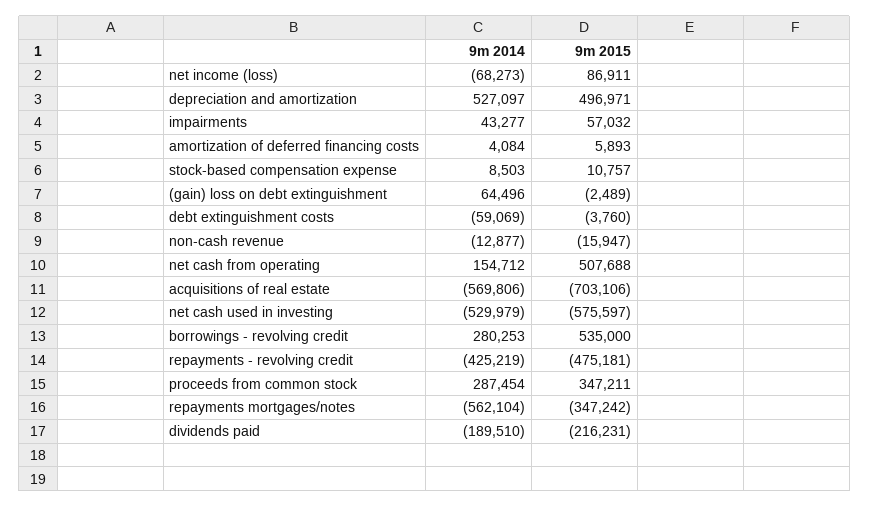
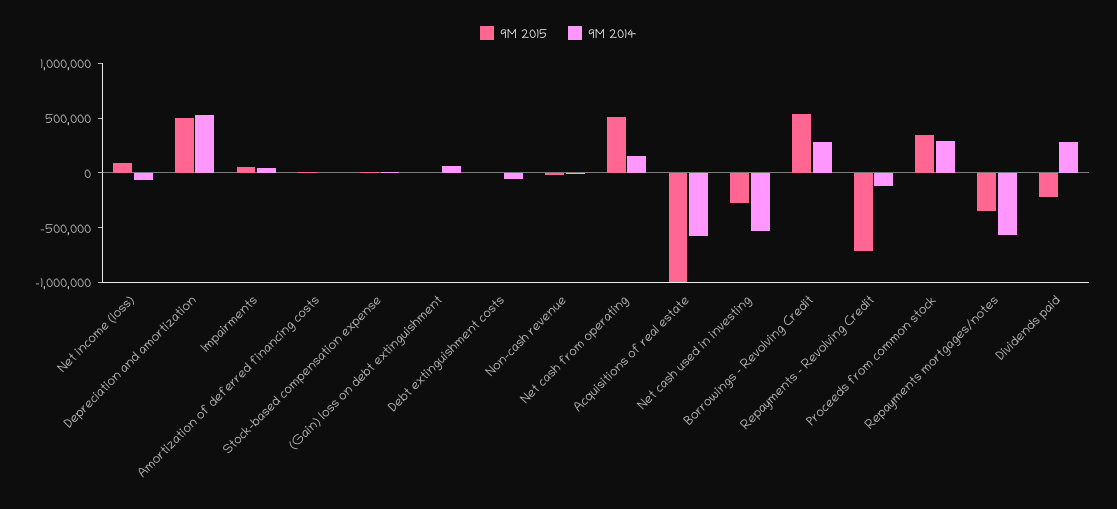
  {
    "9m 2014": {
      "net income (loss)": -68273,
      "depreciation and amortization": 527097,
      "impairments": 43277,
      "amortization of deferred financing costs": 4084,
      "stock-based compensation expense": 8503,
      "(gain) loss on debt extinguishment": 64496,
      "debt extinguishment costs": -59069,
      "non-cash revenue": -12877,
      "net cash from operating": 154712,
      "acquisitions of real estate": -569806,
      "net cash used in investing": -529979,
      "borrowings - revolving credit": 280253,
-     "repayments - revolving credit": -425219,
+     "repayments - revolving credit": -100000,
      "proceeds from common stock": 287454,
      "repayments mortgages/notes": -562104,
-     "dividends paid": -189510
+     "dividends paid": 300000
    },
    "9m 2015": {
      "net income (loss)": 86911,
      "depreciation and amortization": 496971,
      "impairments": 57032,
      "amortization of deferred financing costs": 5893,
      "stock-based compensation expense": 10757,
      "(gain) loss on debt extinguishment": -2489,
      "debt extinguishment costs": -3760,
      "non-cash revenue": -15947,
      "net cash from operating": 507688,
-     "acquisitions of real estate": -703106,
+     "acquisitions of real estate": -1000000,
-     "net cash used in investing": -575597,
+     "net cash used in investing": -300000,
      "borrowings - revolving credit": 535000,
-     "repayments - revolving credit": -475181,
+     "repayments - revolving credit": -700000,
      "proceeds from common stock": 347211,
      "repayments mortgages/notes": -347242,
      "dividends paid": -216231
    }
  }

